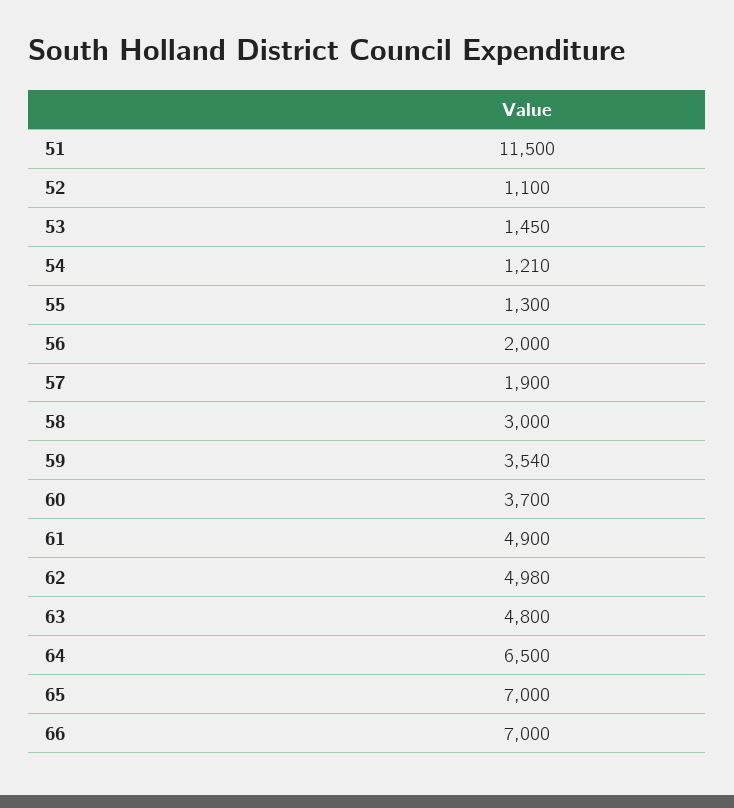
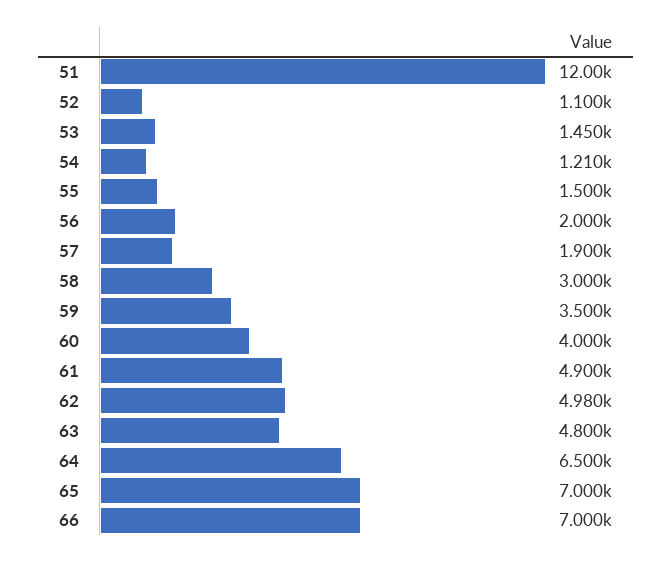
  {
-   "51": 11500,
+   "51": 12000,
    "52": 1100,
    "53": 1450,
    "54": 1210,
-   "55": 1300,
+   "55": 1500,
    "56": 2000,
    "57": 1900,
    "58": 3000,
-   "59": 3540,
+   "59": 3500,
-   "60": 3700,
+   "60": 4000,
    "61": 4900,
    "62": 4980,
    "63": 4800,
    "64": 6500,
    "65": 7000,
    "66": 7000
  }

